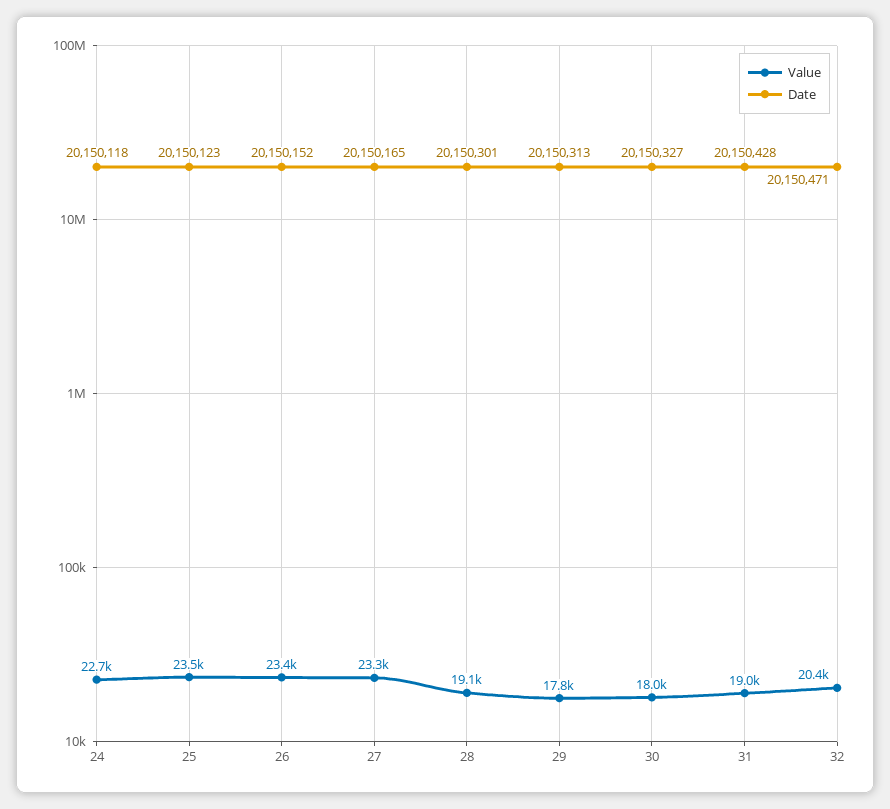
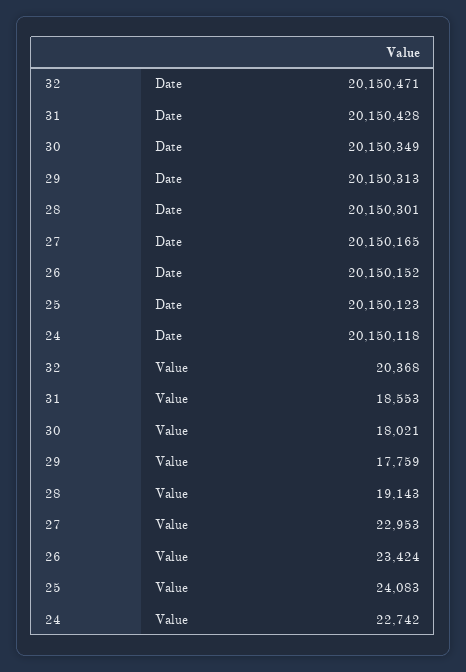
  {
    "Value": {
      "24": 22742,
-     "25": 23500,
+     "25": 24083,
      "26": 23424,
-     "27": 23300,
+     "27": 22953,
      "28": 19143,
      "29": 17759,
      "30": 18021,
-     "31": 19000,
+     "31": 18553,
      "32": 20368
    },
    "Date": {
      "24": 20150118,
      "25": 20150123,
      "26": 20150152,
      "27": 20150165,
      "28": 20150301,
      "29": 20150313,
-     "30": 20150327,
+     "30": 20150349,
      "31": 20150428,
      "32": 20150471
    }
  }

